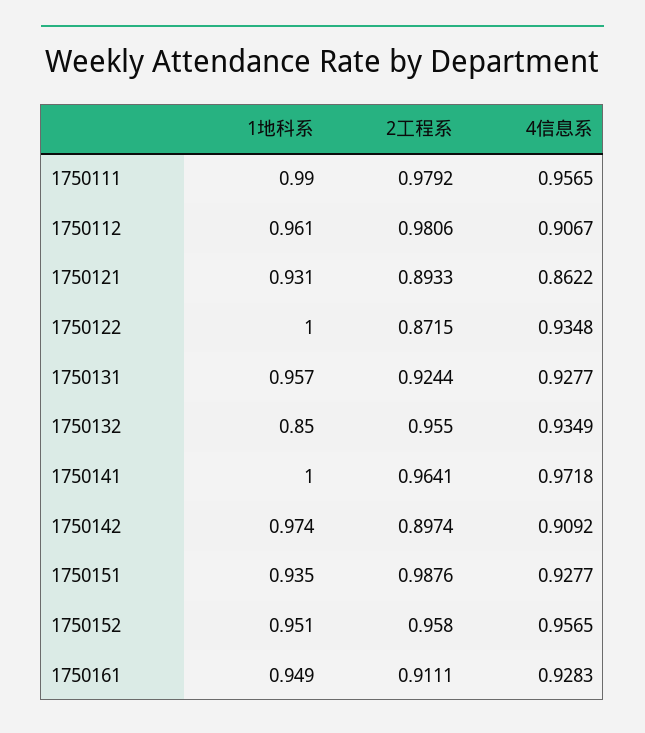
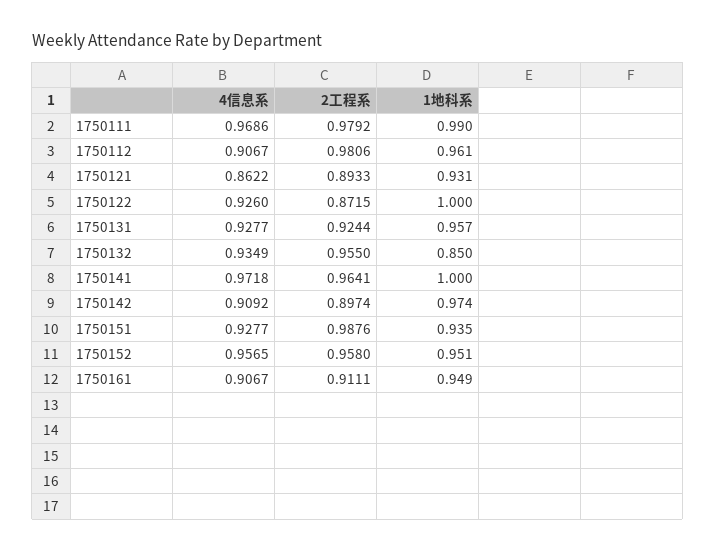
  {
    "1地科系": {
      "1750111": 0.99,
      "1750112": 0.961,
      "1750121": 0.931,
      "1750122": 1,
      "1750131": 0.957,
      "1750132": 0.85,
      "1750141": 1,
      "1750142": 0.974,
      "1750151": 0.935,
      "1750152": 0.951,
      "1750161": 0.949
    },
    "2工程系": {
      "1750111": 0.9792,
      "1750112": 0.9806,
      "1750121": 0.8933,
      "1750122": 0.8715,
      "1750131": 0.9244,
      "1750132": 0.955,
      "1750141": 0.9641,
      "1750142": 0.8974,
      "1750151": 0.9876,
      "1750152": 0.958,
      "1750161": 0.9111
    },
    "4信息系": {
-     "1750111": 0.9565,
+     "1750111": 0.9686,
      "1750112": 0.9067,
      "1750121": 0.8622,
-     "1750122": 0.9348,
+     "1750122": 0.926,
      "1750131": 0.9277,
      "1750132": 0.9349,
      "1750141": 0.9718,
      "1750142": 0.9092,
      "1750151": 0.9277,
      "1750152": 0.9565,
-     "1750161": 0.9283
+     "1750161": 0.9067
    }
  }

